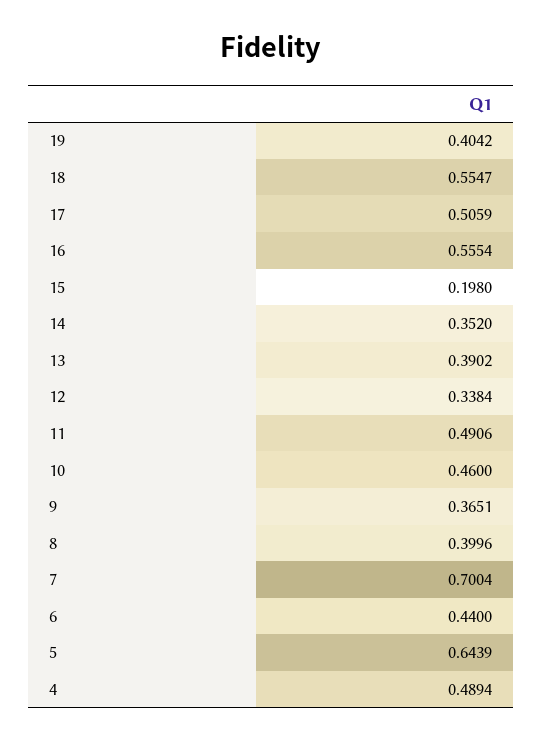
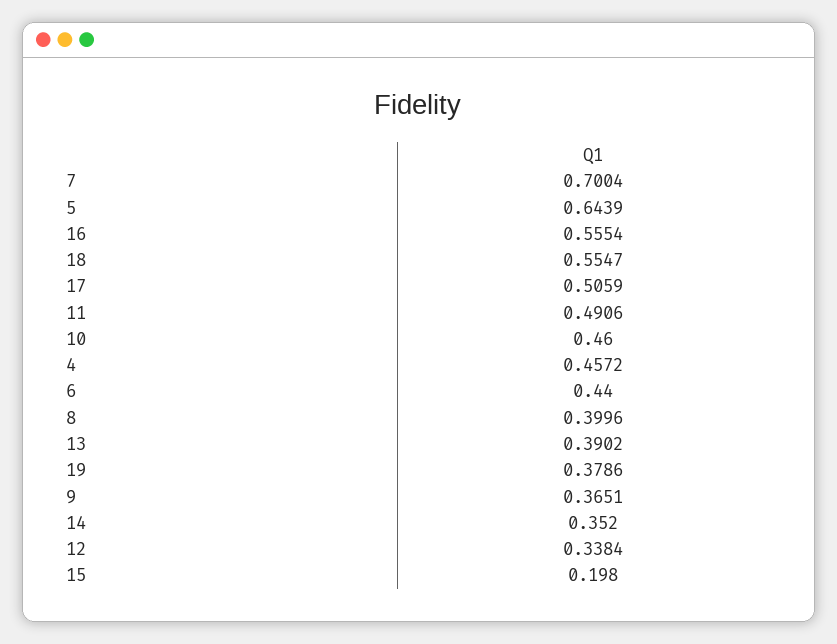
  {
-   "19": 0.4042,
+   "19": 0.3786,
    "18": 0.5547,
    "17": 0.5059,
    "16": 0.5554,
    "15": 0.198,
    "14": 0.352,
    "13": 0.3902,
    "12": 0.3384,
    "11": 0.4906,
    "10": 0.46,
    "9": 0.3651,
    "8": 0.3996,
    "7": 0.7004,
    "6": 0.44,
    "5": 0.6439,
-   "4": 0.4894
+   "4": 0.4572
  }

